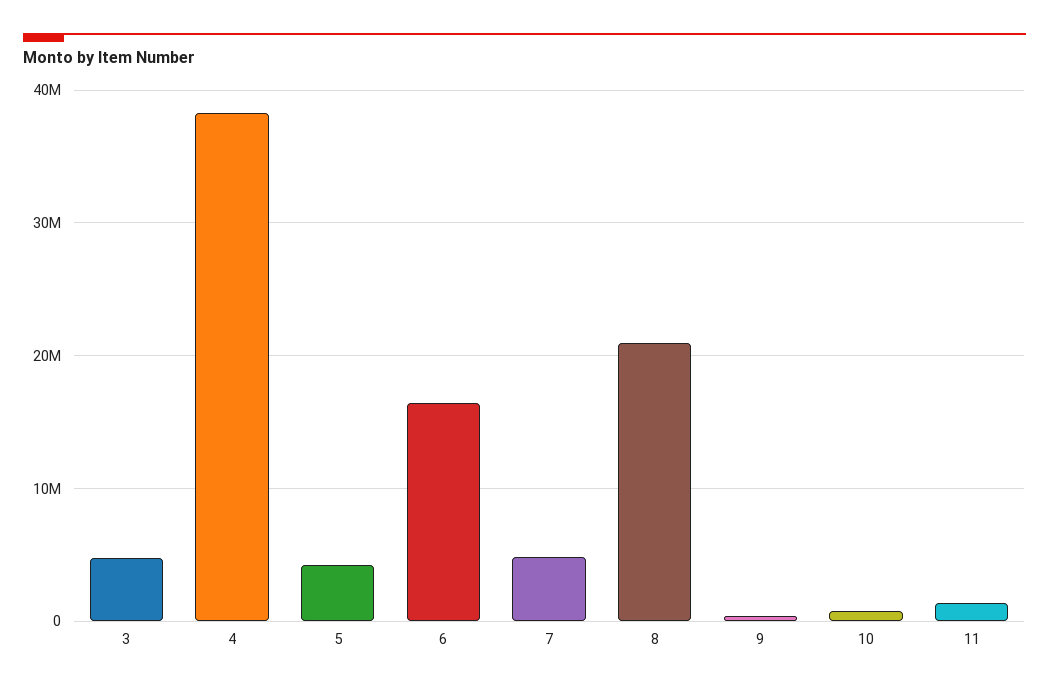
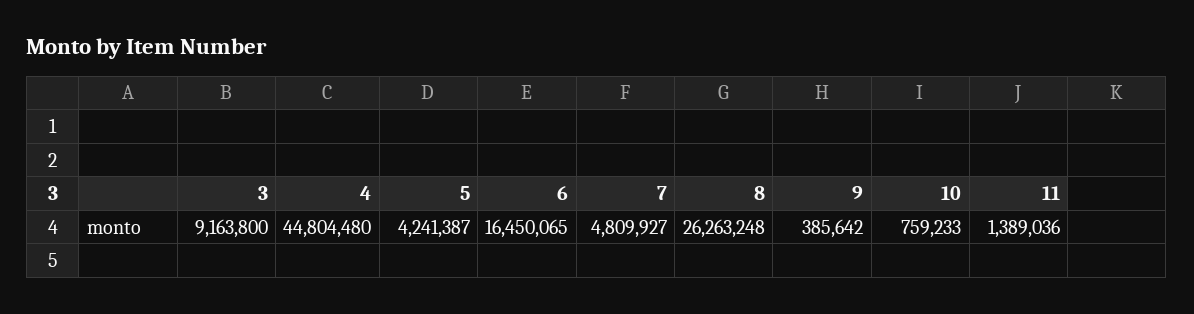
  {
-   "3": 5000000,
+   "3": 9163800,
-   "4": 38000000,
+   "4": 44804480,
    "5": 4241387,
    "6": 16450065,
    "7": 4809927,
-   "8": 21000000,
+   "8": 26263248,
    "9": 385642,
    "10": 759233,
    "11": 1389036
  }

